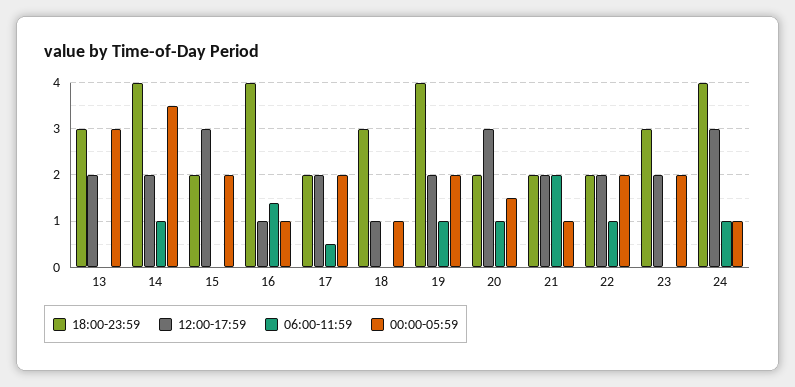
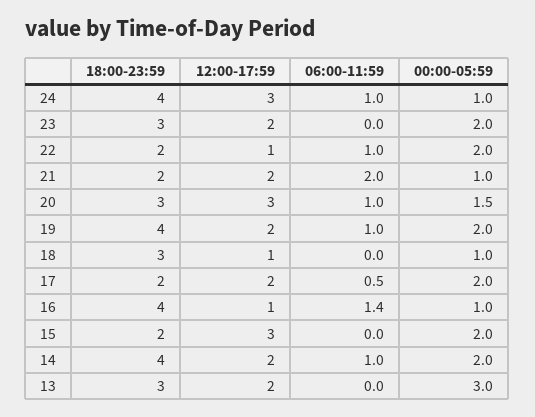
  {
    "18:00-23:59": {
      "13": 3,
      "14": 4,
      "15": 2,
      "16": 4,
      "17": 2,
      "18": 3,
      "19": 4,
-     "20": 2,
+     "20": 3,
      "21": 2,
      "22": 2,
      "23": 3,
      "24": 4
    },
    "12:00-17:59": {
      "13": 2,
      "14": 2,
      "15": 3,
      "16": 1,
      "17": 2,
      "18": 1,
      "19": 2,
      "20": 3,
      "21": 2,
-     "22": 2,
+     "22": 1,
      "23": 2,
      "24": 3
    },
    "06:00-11:59": {
      "13": 0,
      "14": 1,
      "15": 0,
      "16": 1.4,
      "17": 0.5,
      "18": 0,
      "19": 1,
      "20": 1,
      "21": 2,
      "22": 1,
      "23": 0,
      "24": 1
    },
    "00:00-05:59": {
      "13": 3,
-     "14": 3.5,
+     "14": 2,
      "15": 2,
      "16": 1,
      "17": 2,
      "18": 1,
      "19": 2,
      "20": 1.5,
      "21": 1,
      "22": 2,
      "23": 2,
      "24": 1
    }
  }

